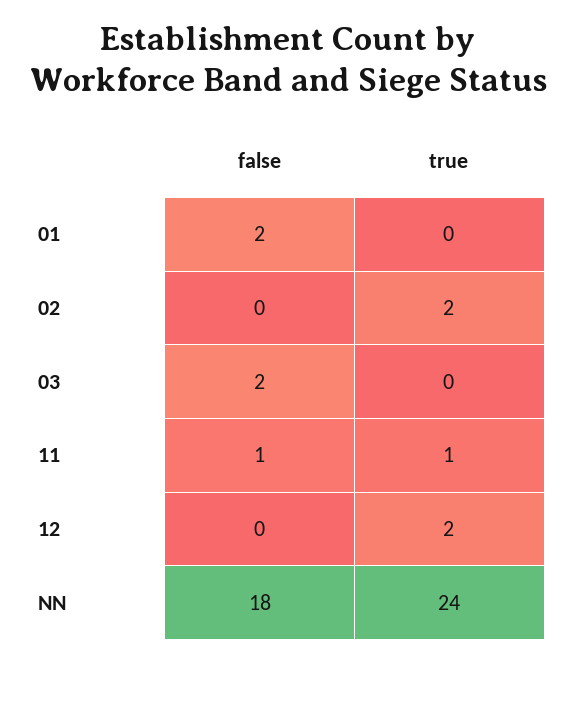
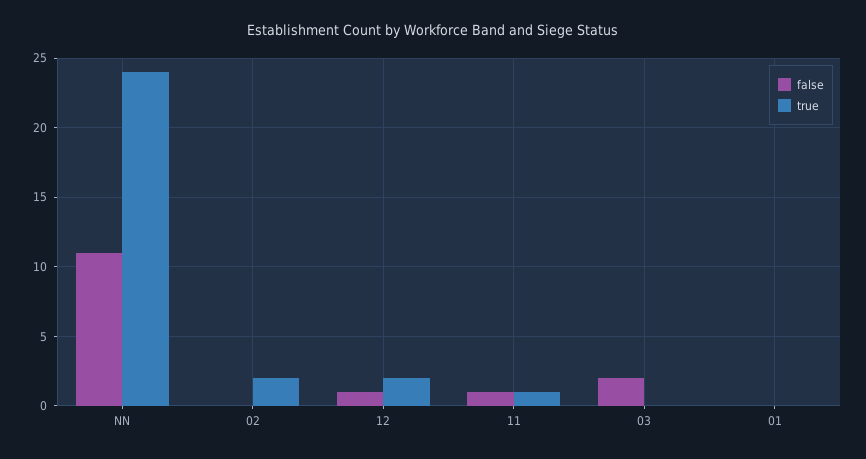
  {
    "false": {
-     "01": 2,
+     "01": 0,
      "02": 0,
      "03": 2,
      "11": 1,
-     "12": 0,
+     "12": 1,
-     "NN": 18
+     "NN": 11
    },
    "true": {
      "01": 0,
      "02": 2,
      "03": 0,
      "11": 1,
      "12": 2,
      "NN": 24
    }
  }

